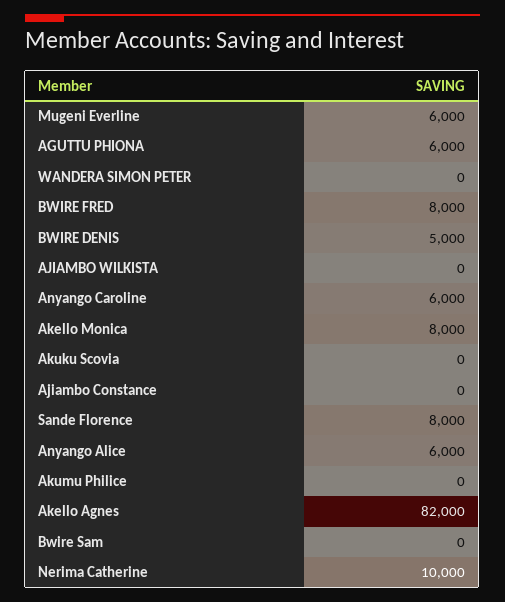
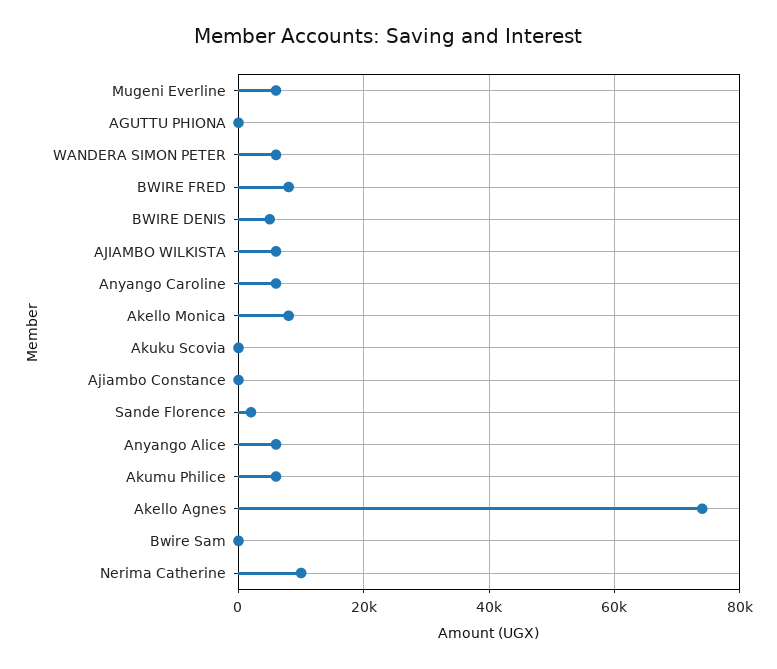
  {
    "Mugeni Everline": 6000,
-   "AGUTTU PHIONA": 6000,
+   "AGUTTU PHIONA": 0,
-   "WANDERA SIMON PETER": 0,
+   "WANDERA SIMON PETER": 6000,
    "BWIRE FRED": 8000,
    "BWIRE DENIS": 5000,
-   "AJIAMBO WILKISTA": 0,
+   "AJIAMBO WILKISTA": 6000,
    "Anyango Caroline": 6000,
    "Akello Monica": 8000,
    "Akuku Scovia": 0,
    "Ajiambo Constance": 0,
-   "Sande Florence": 8000,
+   "Sande Florence": 2000,
    "Anyango Alice": 6000,
-   "Akumu Philice": 0,
+   "Akumu Philice": 6000,
-   "Akello Agnes": 82000,
+   "Akello Agnes": 74000,
    "Bwire Sam": 0,
    "Nerima Catherine": 10000
  }

